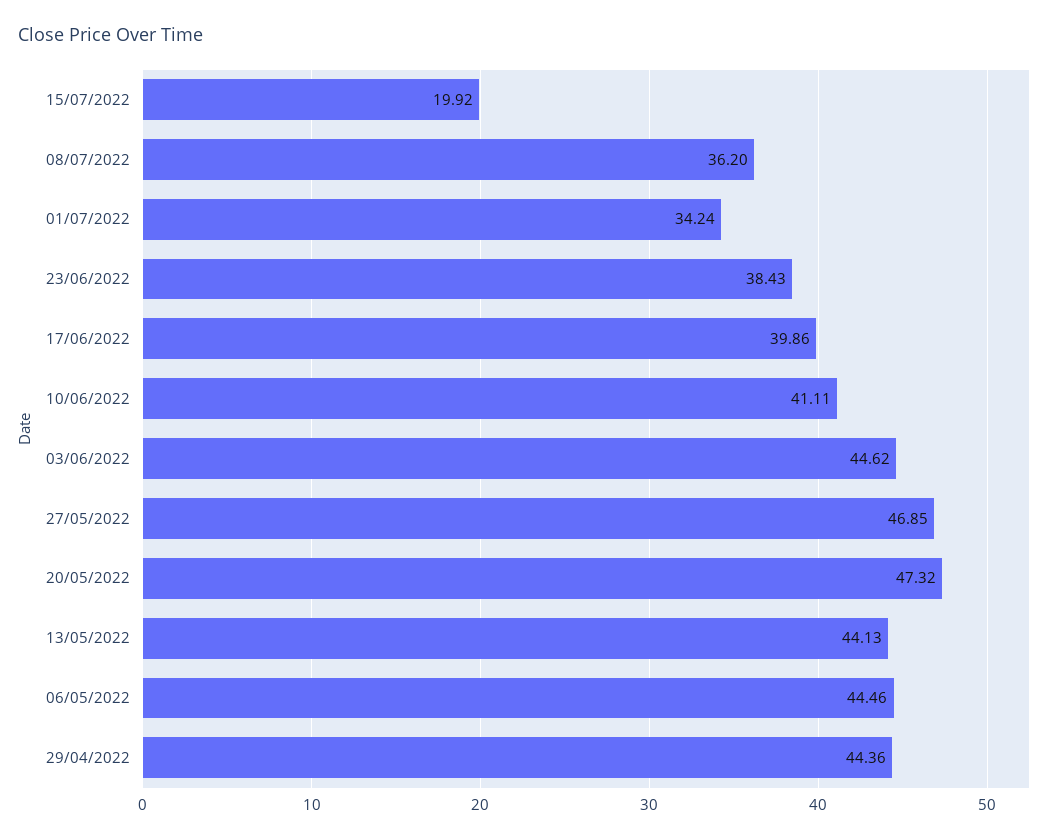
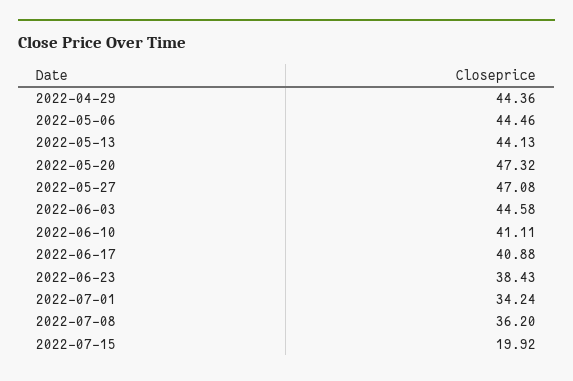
  {
    "15/07/2022": 19.92,
    "08/07/2022": 36.2,
    "01/07/2022": 34.24,
    "23/06/2022": 38.43,
-   "17/06/2022": 39.86,
+   "17/06/2022": 40.88,
    "10/06/2022": 41.11,
-   "03/06/2022": 44.62,
+   "03/06/2022": 44.58,
-   "27/05/2022": 46.85,
+   "27/05/2022": 47.08,
    "20/05/2022": 47.32,
    "13/05/2022": 44.13,
    "06/05/2022": 44.46,
    "29/04/2022": 44.36
  }

